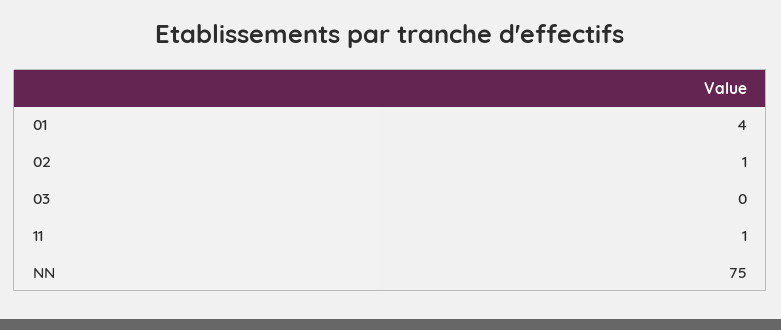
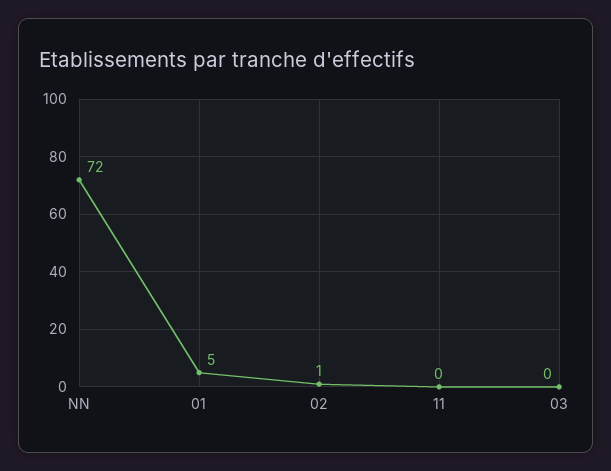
  {
-   "01": 4,
+   "01": 5,
    "02": 1,
    "03": 0,
-   "11": 1,
+   "11": 0,
-   "NN": 75
+   "NN": 72
  }

